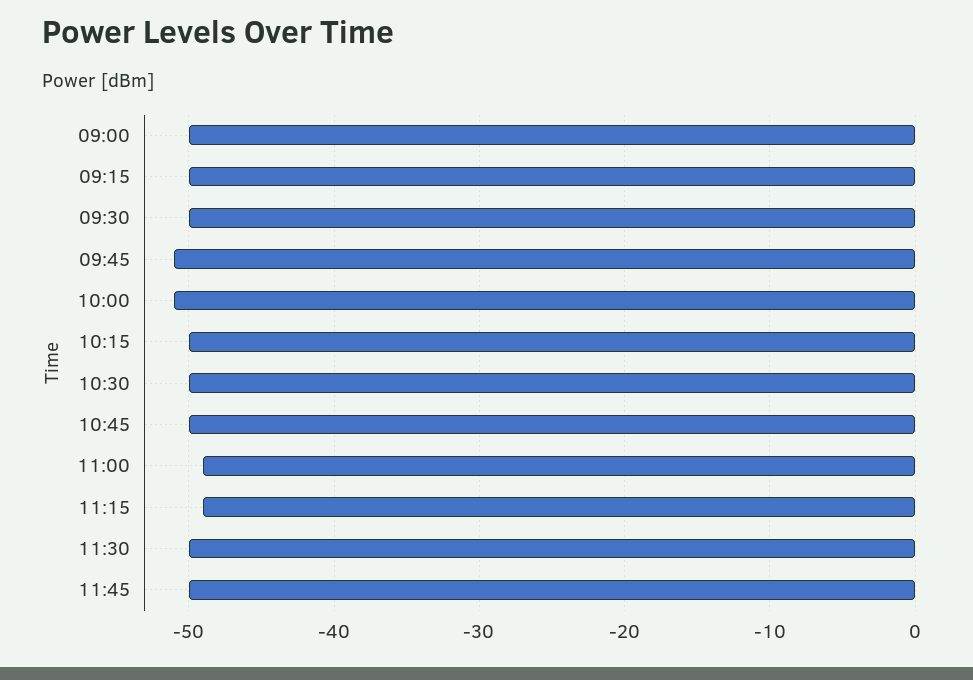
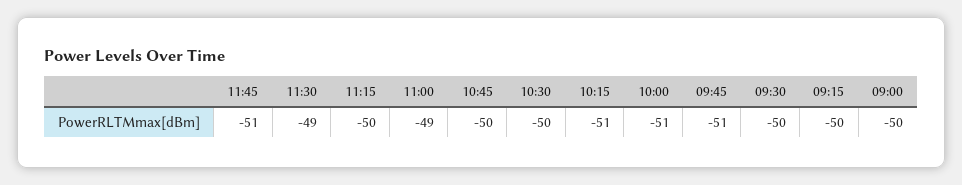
  {
    "09:00": -50,
    "09:15": -50,
    "09:30": -50,
    "09:45": -51,
    "10:00": -51,
-   "10:15": -50,
+   "10:15": -51,
    "10:30": -50,
    "10:45": -50,
    "11:00": -49,
-   "11:15": -49,
+   "11:15": -50,
-   "11:30": -50,
+   "11:30": -49,
-   "11:45": -50
+   "11:45": -51
  }

